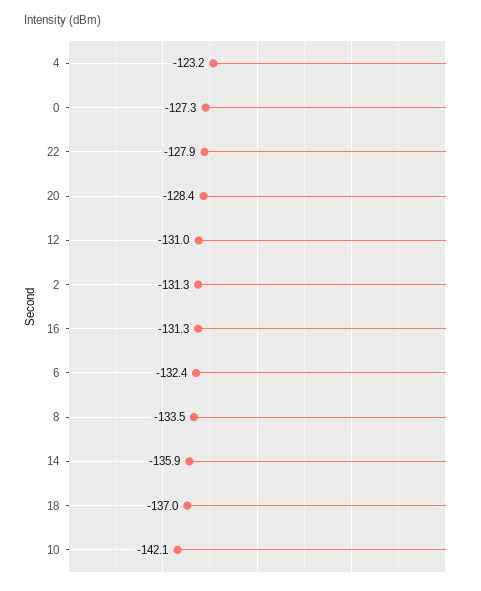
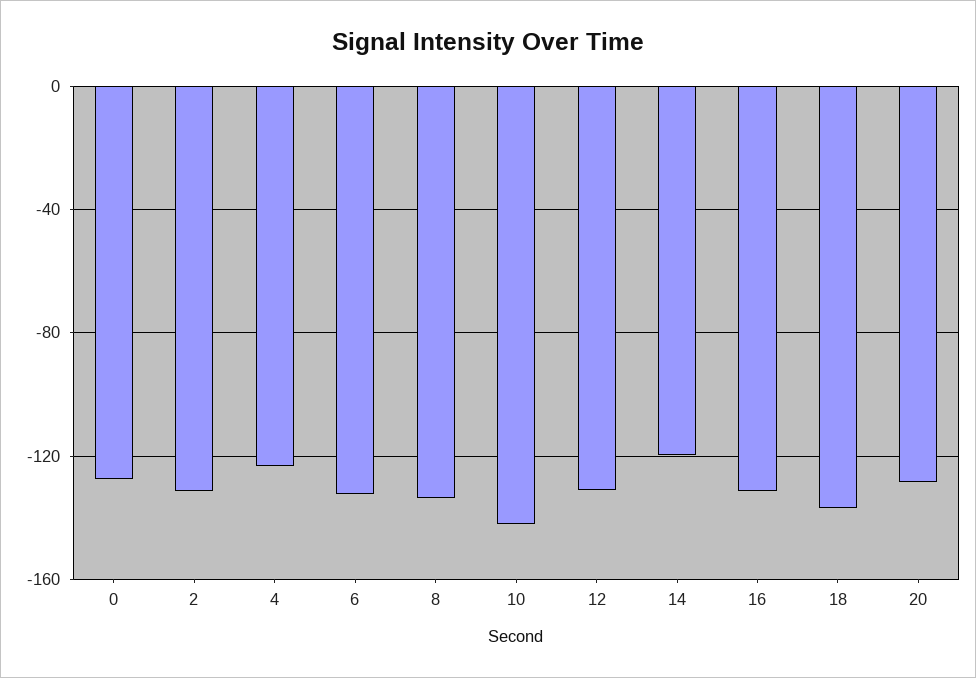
  {
    "4": -123.2,
    "0": -127.3,
-   "22": -127.9,
    "20": -128.4,
    "12": -131,
    "2": -131.3,
    "16": -131.3,
    "6": -132.4,
    "8": -133.5,
-   "14": -135.9,
+   "14": -120,
    "18": -137,
    "10": -142.1
  }

